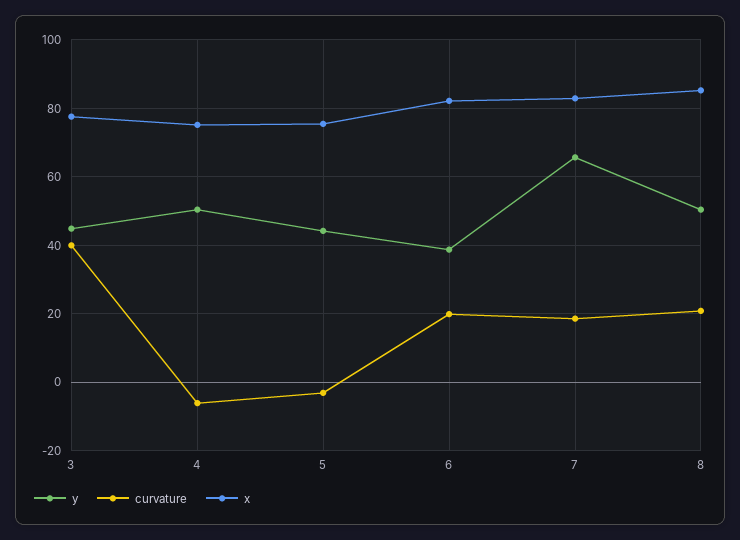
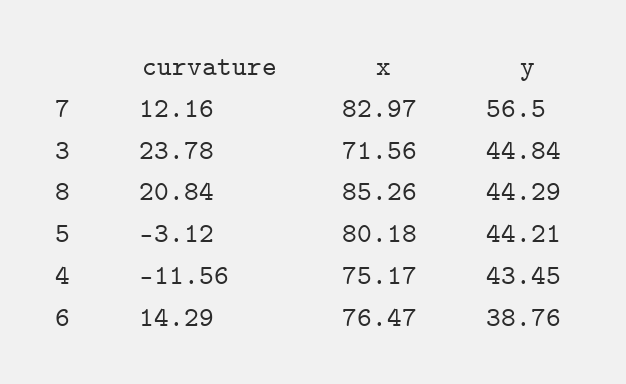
  {
    "y": {
      "3": 44.84,
-     "4": 50,
+     "4": 43.45,
      "5": 44.21,
      "6": 38.76,
-     "7": 66,
+     "7": 56.5,
-     "8": 50
+     "8": 44.29
    },
    "curvature": {
-     "3": 40,
+     "3": 23.78,
-     "4": -6,
+     "4": -11.56,
      "5": -3.12,
-     "6": 20,
+     "6": 14.29,
-     "7": 18,
+     "7": 12.16,
      "8": 20.84
    },
    "x": {
-     "3": 78,
+     "3": 71.56,
      "4": 75.17,
-     "5": 76,
+     "5": 80.18,
-     "6": 82,
+     "6": 76.47,
      "7": 82.97,
      "8": 85.26
    }
  }

